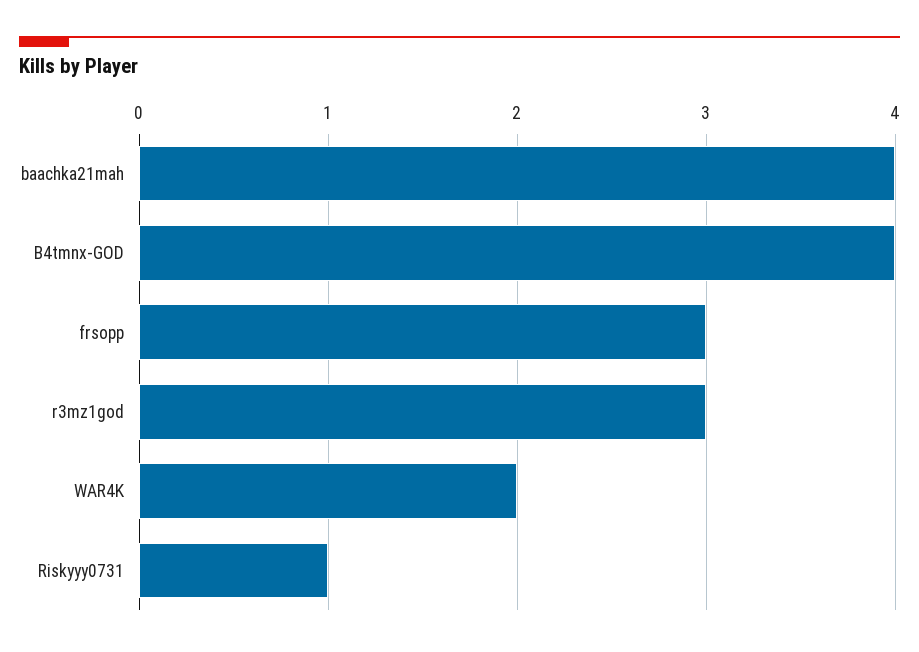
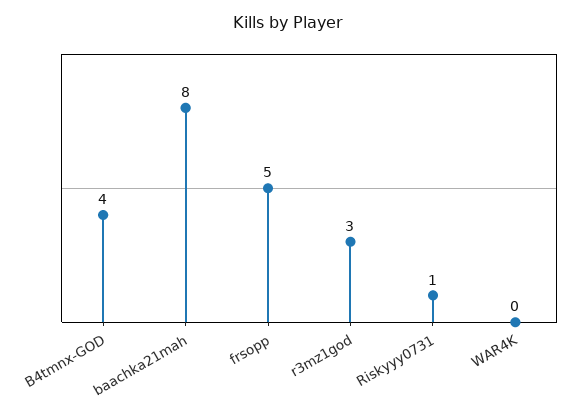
  {
-   "baachka21mah": 4,
+   "baachka21mah": 8,
    "B4tmnx-GOD": 4,
-   "frsopp": 3,
+   "frsopp": 5,
    "r3mz1god": 3,
-   "WAR4K": 2,
+   "WAR4K": 0,
    "Riskyyy0731": 1
  }

